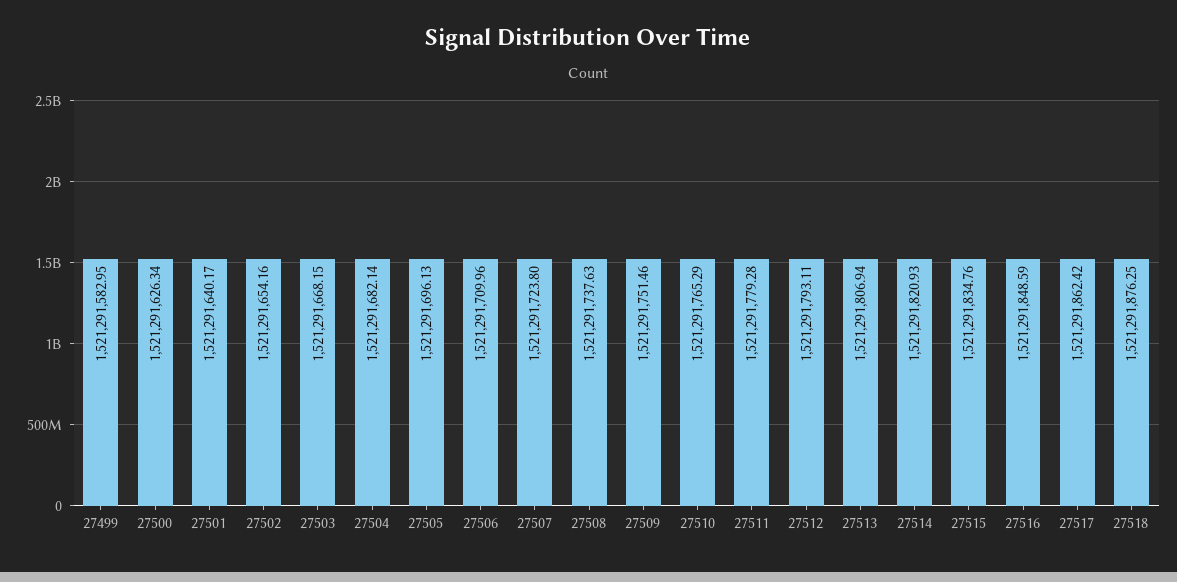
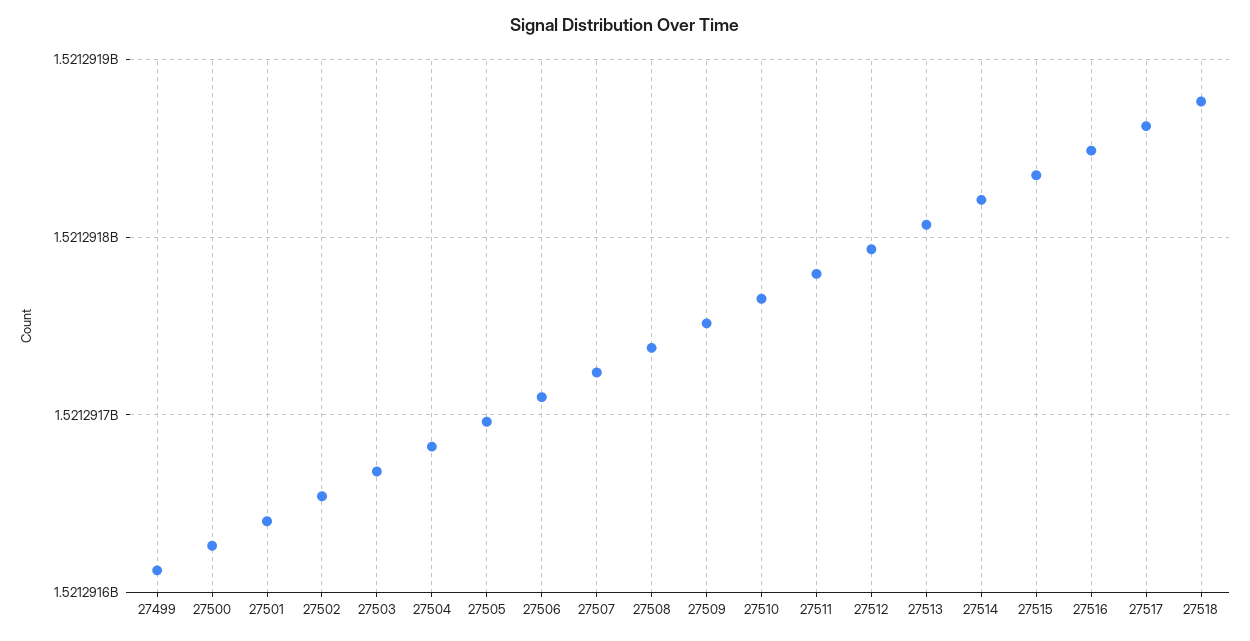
  {
-   "27499": 1521291582.95,
+   "27499": 1521291610,
    "27500": 1521291626.34,
    "27501": 1521291640.17,
    "27502": 1521291654.16,
    "27503": 1521291668.15,
    "27504": 1521291682.14,
    "27505": 1521291696.13,
    "27506": 1521291709.96,
    "27507": 1521291723.8,
    "27508": 1521291737.63,
    "27509": 1521291751.46,
    "27510": 1521291765.29,
    "27511": 1521291779.28,
    "27512": 1521291793.11,
    "27513": 1521291806.94,
    "27514": 1521291820.93,
    "27515": 1521291834.76,
    "27516": 1521291848.59,
    "27517": 1521291862.42,
    "27518": 1521291876.25
  }

